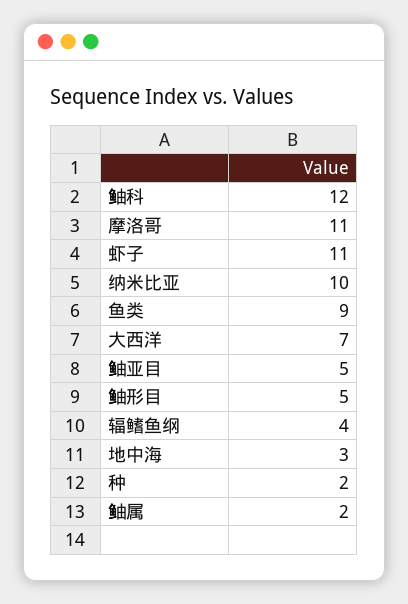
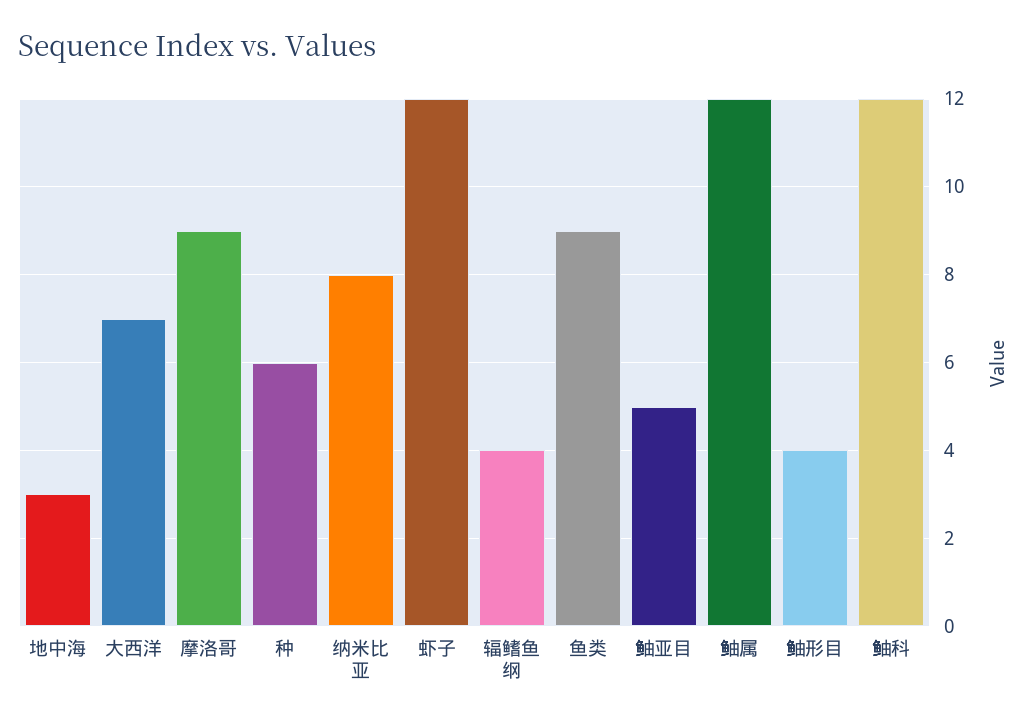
  {
    "鲉科": 12,
-   "摩洛哥": 11,
+   "摩洛哥": 9,
-   "虾子": 11,
+   "虾子": 12,
-   "纳米比亚": 10,
+   "纳米比亚": 8,
    "鱼类": 9,
    "大西洋": 7,
    "鲉亚目": 5,
-   "鲉形目": 5,
+   "鲉形目": 4,
    "辐鳍鱼纲": 4,
    "地中海": 3,
-   "种": 2,
+   "种": 6,
-   "鲉属": 2
+   "鲉属": 12
  }

